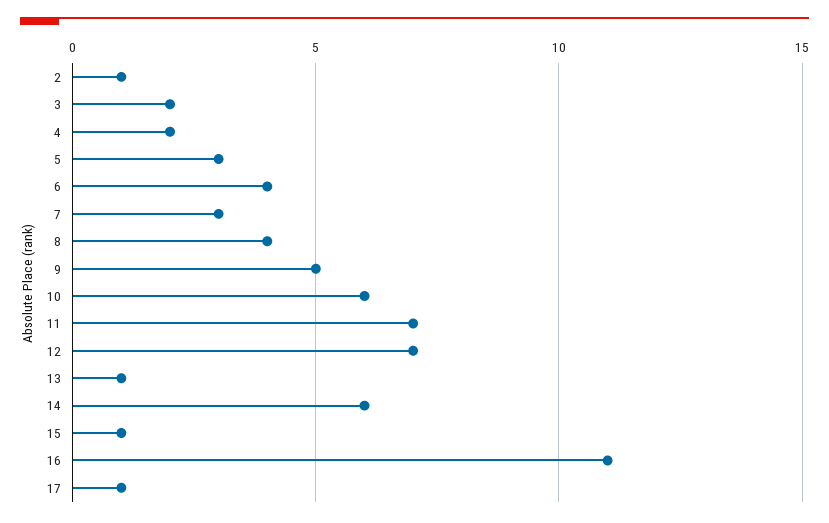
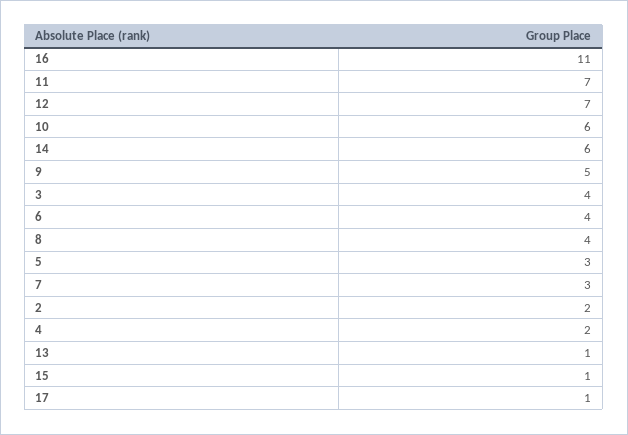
  {
-   "2": 1,
+   "2": 2,
-   "3": 2,
+   "3": 4,
    "4": 2,
    "5": 3,
    "6": 4,
    "7": 3,
    "8": 4,
    "9": 5,
    "10": 6,
    "11": 7,
    "12": 7,
    "13": 1,
    "14": 6,
    "15": 1,
    "16": 11,
    "17": 1
  }

